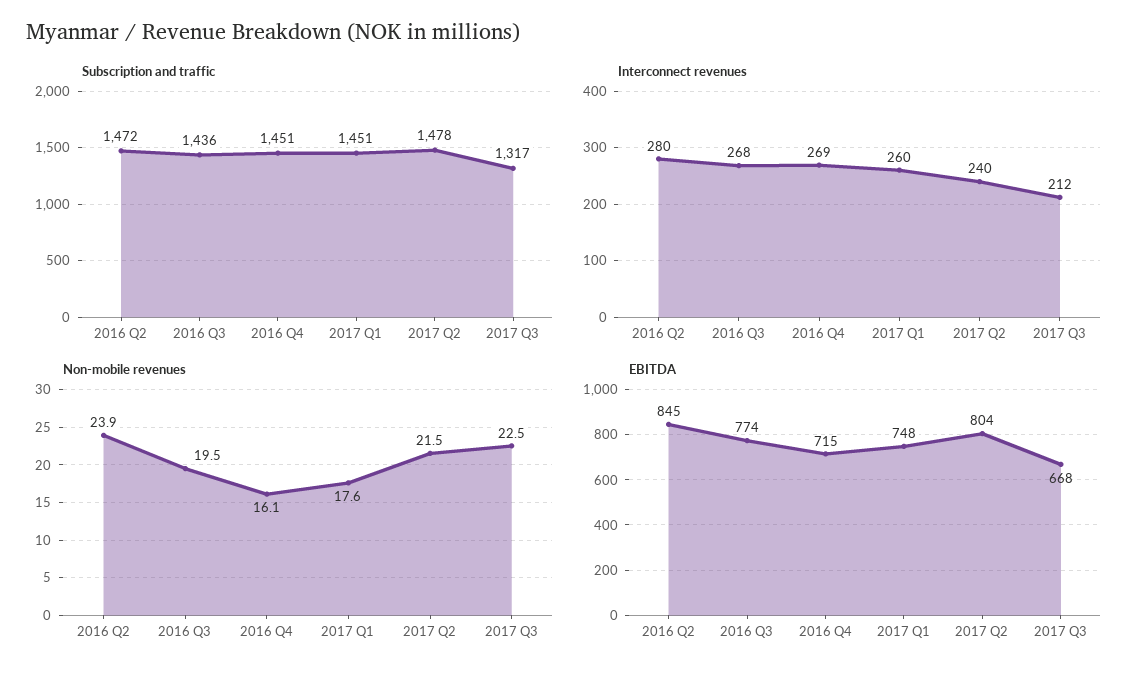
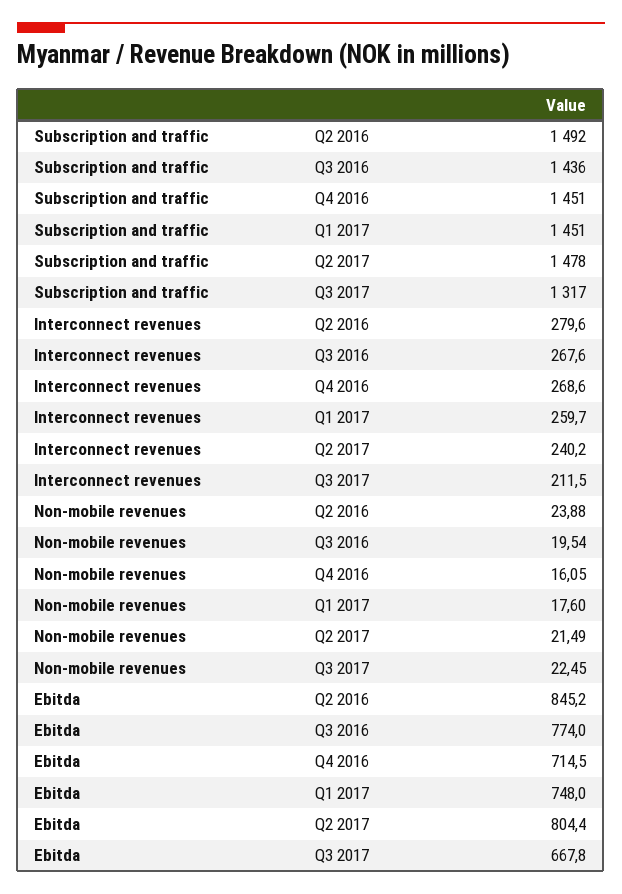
  {
    "Subscription and traffic": {
-     "2016 Q2": 1472,
+     "2016 Q2": 1492,
      "2016 Q3": 1436,
      "2016 Q4": 1451,
      "2017 Q1": 1451,
      "2017 Q2": 1478,
      "2017 Q3": 1317
    },
    "Interconnect revenues": {
      "2016 Q2": 279.6,
      "2016 Q3": 267.6,
      "2016 Q4": 268.6,
      "2017 Q1": 259.7,
      "2017 Q2": 240.2,
      "2017 Q3": 211.5
    },
    "Non-mobile revenues": {
      "2016 Q2": 23.88,
      "2016 Q3": 19.54,
      "2016 Q4": 16.05,
      "2017 Q1": 17.6,
      "2017 Q2": 21.49,
      "2017 Q3": 22.45
    },
    "EBITDA": {
      "2016 Q2": 845.2,
      "2016 Q3": 774,
      "2016 Q4": 714.5,
      "2017 Q1": 748,
      "2017 Q2": 804.4,
      "2017 Q3": 667.8
    }
  }

